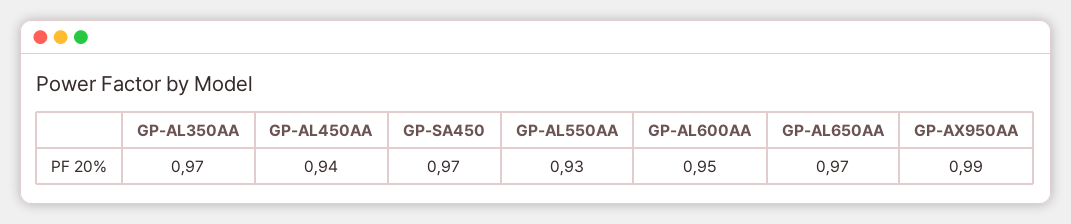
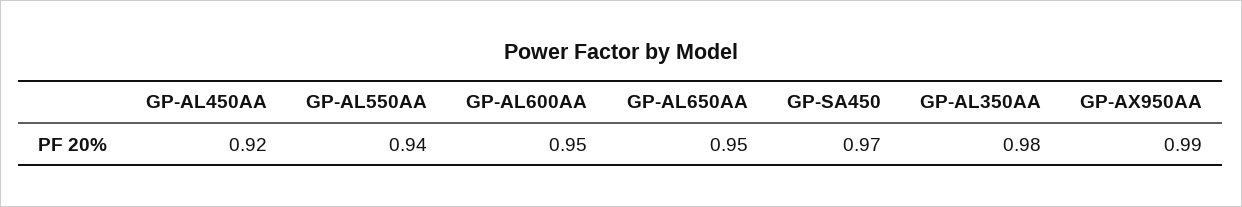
  {
-   "GP-AL350AA": 0.97,
+   "GP-AL350AA": 0.98,
-   "GP-AL450AA": 0.94,
+   "GP-AL450AA": 0.92,
    "GP-SA450": 0.97,
-   "GP-AL550AA": 0.93,
+   "GP-AL550AA": 0.94,
    "GP-AL600AA": 0.95,
-   "GP-AL650AA": 0.97,
+   "GP-AL650AA": 0.95,
    "GP-AX950AA": 0.99
  }

